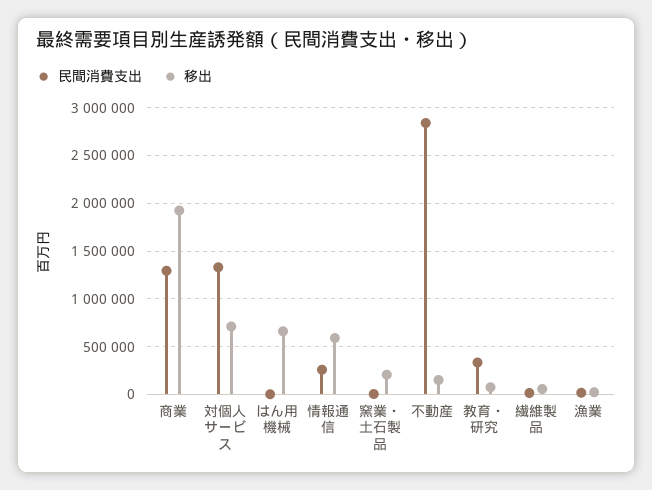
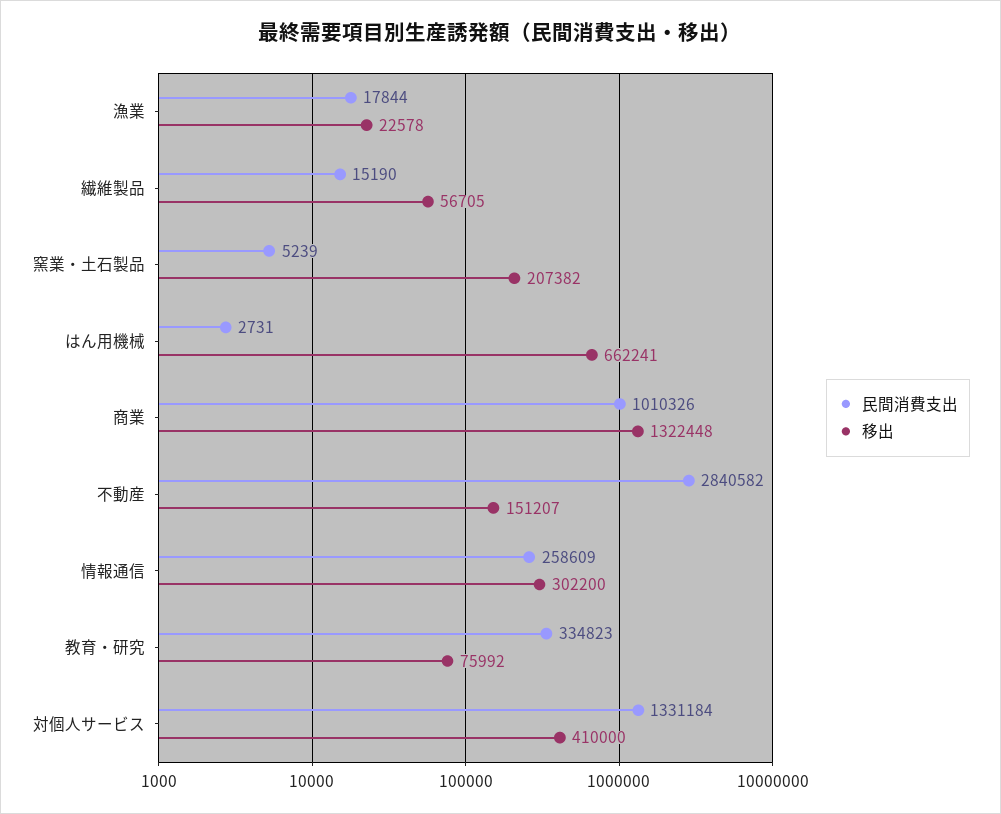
  {
    "民間消費支出": {
-     "商業": 1300000,
+     "商業": 1010326,
      "対個人サービス": 1331184,
      "はん用機械": 2731,
      "情報通信": 258609,
      "窯業・土石製品": 5239,
      "不動産": 2840582,
      "教育・研究": 334823,
      "繊維製品": 15190,
      "漁業": 17844
    },
    "移出": {
-     "商業": 1900000,
+     "商業": 1322448,
-     "対個人サービス": 700000,
+     "対個人サービス": 410000,
      "はん用機械": 662241,
-     "情報通信": 600000,
+     "情報通信": 302200,
      "窯業・土石製品": 207382,
      "不動産": 151207,
      "教育・研究": 75992,
      "繊維製品": 56705,
      "漁業": 22578
    }
  }

